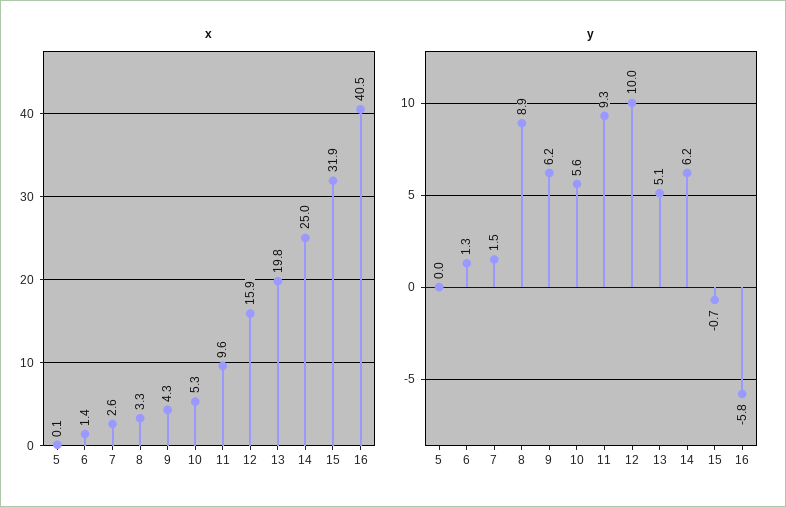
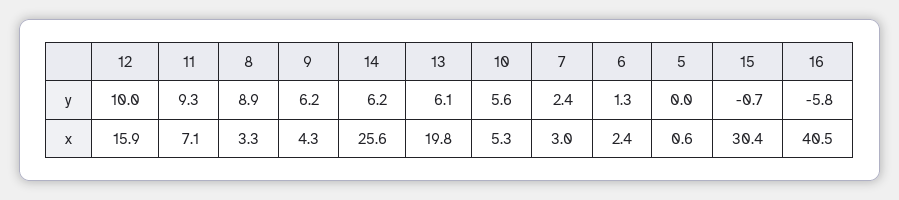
  {
    "x": {
-     "5": 0.1,
+     "5": 0.6,
-     "6": 1.4,
+     "6": 2.4,
-     "7": 2.6,
+     "7": 3,
      "8": 3.3,
      "9": 4.3,
      "10": 5.3,
-     "11": 9.6,
+     "11": 7.1,
      "12": 15.9,
      "13": 19.8,
-     "14": 25,
+     "14": 25.6,
-     "15": 31.9,
+     "15": 30.4,
      "16": 40.5
    },
    "y": {
      "5": 0,
      "6": 1.3,
-     "7": 1.5,
+     "7": 2.4,
      "8": 8.9,
      "9": 6.2,
      "10": 5.6,
      "11": 9.3,
      "12": 10,
-     "13": 5.1,
+     "13": 6.1,
      "14": 6.2,
      "15": -0.7,
      "16": -5.8
    }
  }

